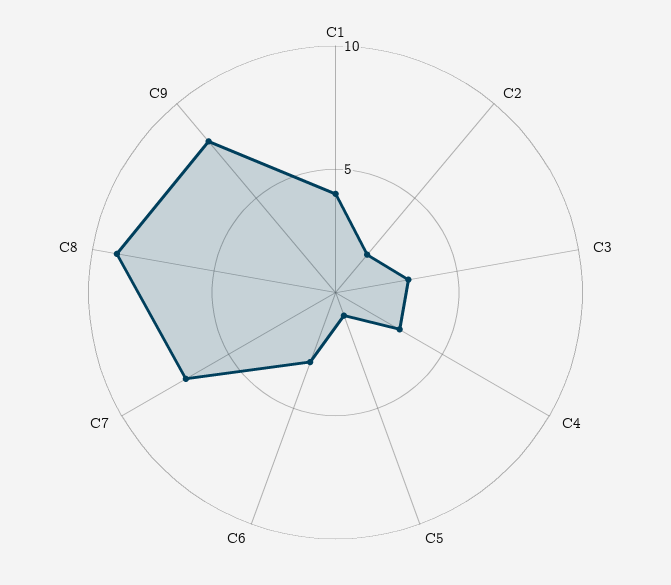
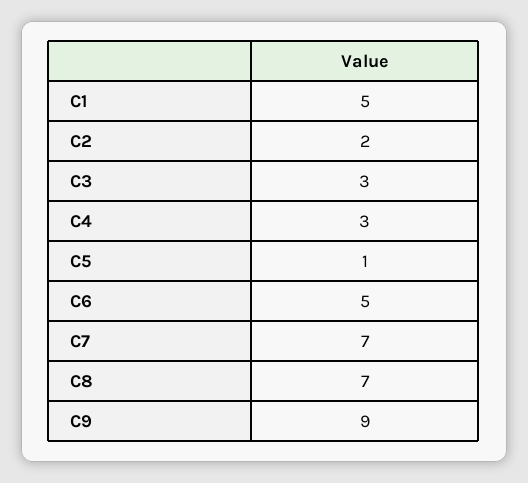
  {
-   "C1": 4,
+   "C1": 5,
    "C2": 2,
    "C3": 3,
    "C4": 3,
    "C5": 1,
-   "C6": 3,
+   "C6": 5,
    "C7": 7,
-   "C8": 9,
+   "C8": 7,
-   "C9": 8
+   "C9": 9
  }

